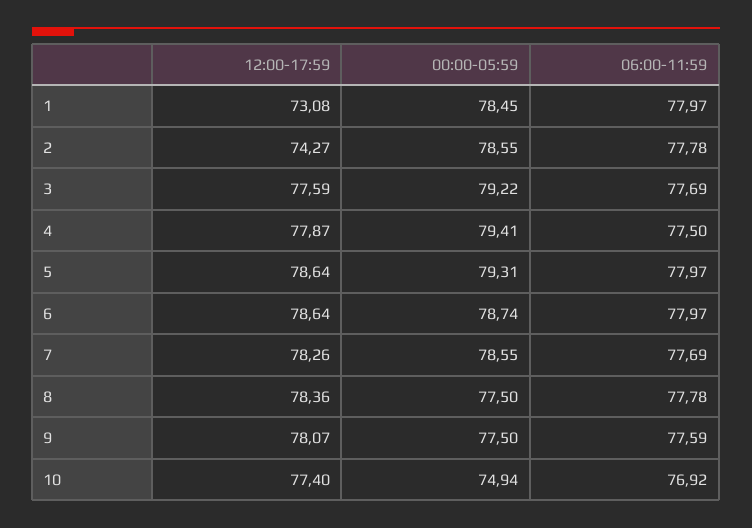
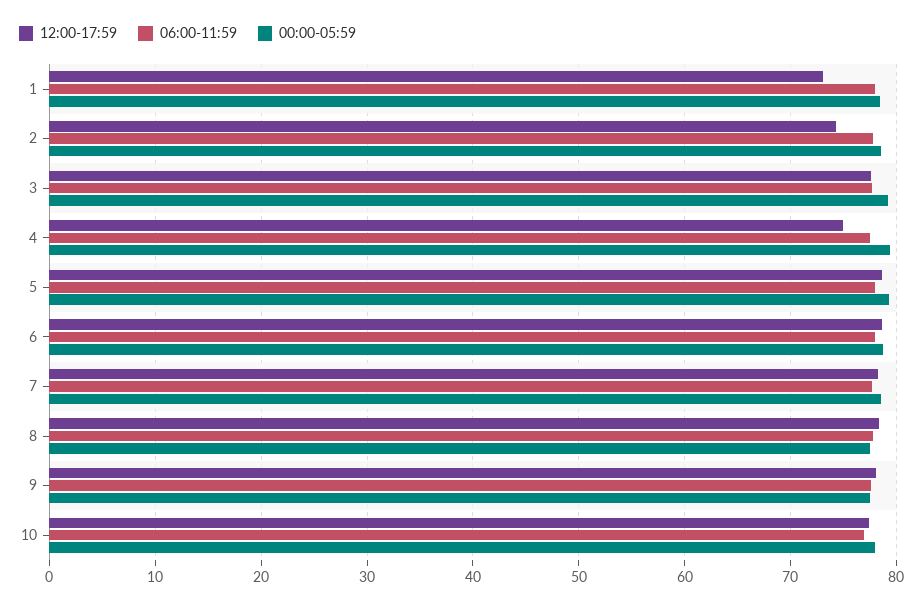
  {
    "12:00-17:59": {
      "1": 73.08,
      "2": 74.27,
      "3": 77.59,
-     "4": 77.87,
+     "4": 75,
      "5": 78.64,
      "6": 78.64,
      "7": 78.26,
      "8": 78.36,
      "9": 78.07,
      "10": 77.4
    },
    "00:00-05:59": {
      "1": 78.45,
      "2": 78.55,
      "3": 79.22,
      "4": 79.41,
      "5": 79.31,
      "6": 78.74,
      "7": 78.55,
      "8": 77.5,
      "9": 77.5,
-     "10": 74.94
+     "10": 78
    },
    "06:00-11:59": {
      "1": 77.97,
      "2": 77.78,
      "3": 77.69,
      "4": 77.5,
      "5": 77.97,
      "6": 77.97,
      "7": 77.69,
      "8": 77.78,
      "9": 77.59,
      "10": 76.92
    }
  }

